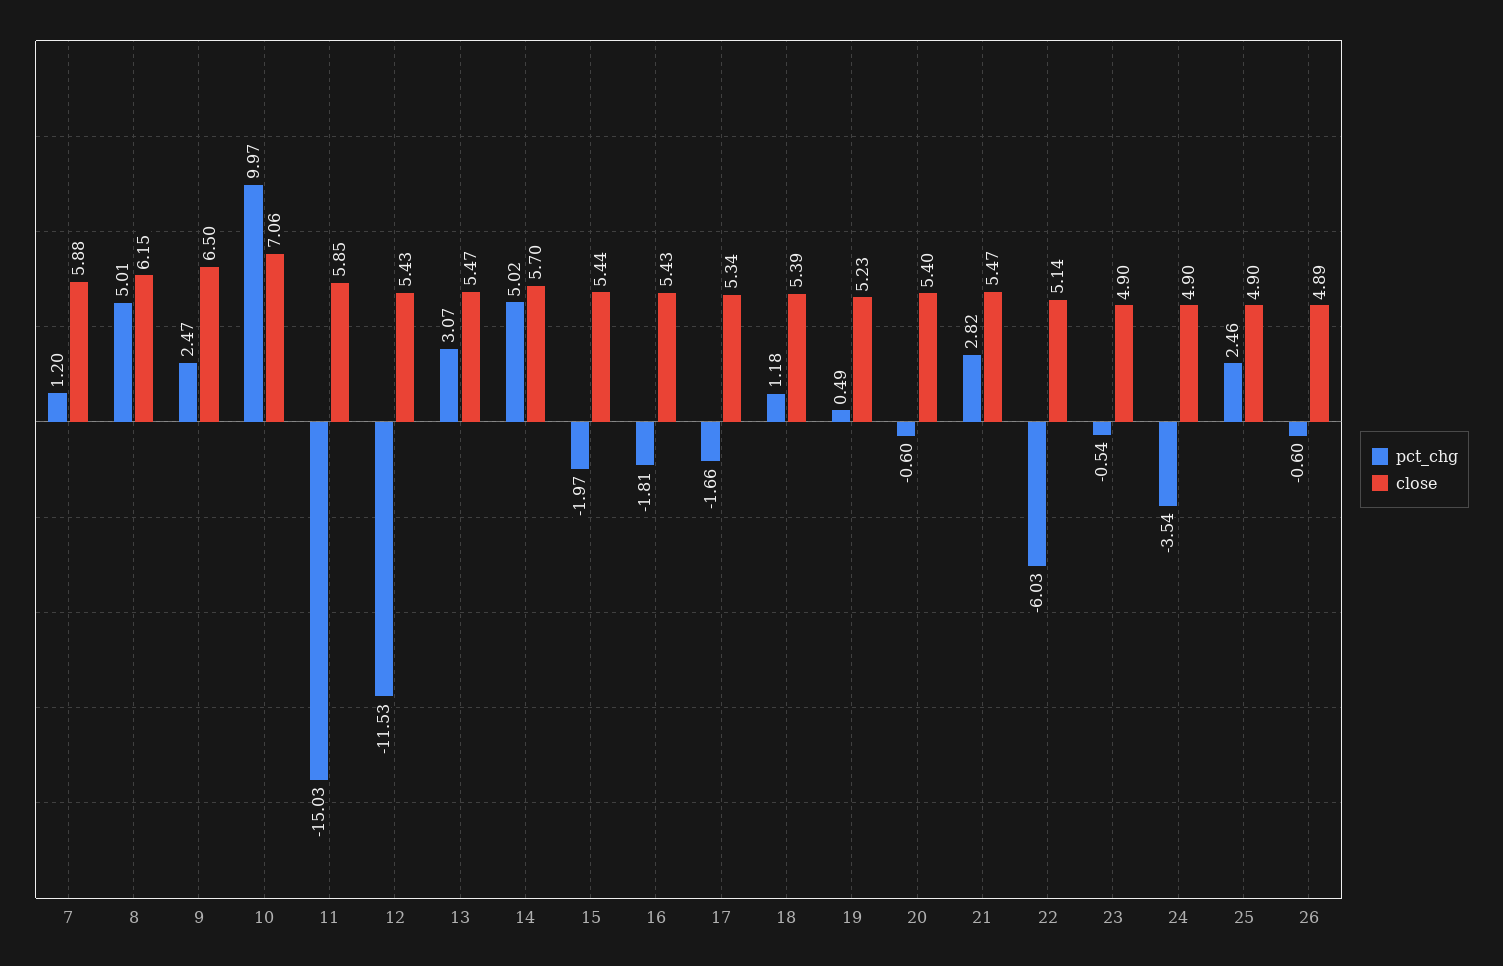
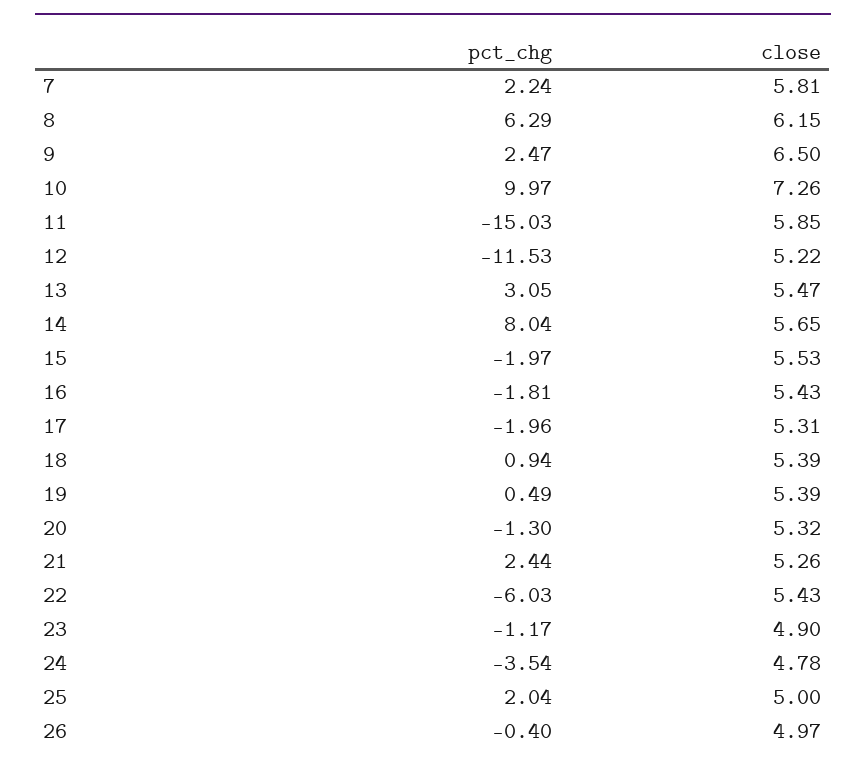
  {
    "pct_chg": {
-     "7": 1.2,
+     "7": 2.24,
-     "8": 5.01,
+     "8": 6.29,
      "9": 2.47,
      "10": 9.97,
      "11": -15.03,
      "12": -11.53,
-     "13": 3.07,
+     "13": 3.05,
-     "14": 5.02,
+     "14": 8.04,
      "15": -1.97,
      "16": -1.81,
-     "17": -1.66,
+     "17": -1.96,
-     "18": 1.18,
+     "18": 0.94,
      "19": 0.49,
-     "20": -0.6,
+     "20": -1.3,
-     "21": 2.82,
+     "21": 2.44,
      "22": -6.03,
-     "23": -0.54,
+     "23": -1.17,
      "24": -3.54,
-     "25": 2.46,
+     "25": 2.04,
-     "26": -0.6
+     "26": -0.4
    },
    "close": {
-     "7": 5.88,
+     "7": 5.81,
      "8": 6.15,
      "9": 6.5,
-     "10": 7.06,
+     "10": 7.26,
      "11": 5.85,
-     "12": 5.43,
+     "12": 5.22,
      "13": 5.47,
-     "14": 5.7,
+     "14": 5.65,
-     "15": 5.44,
+     "15": 5.53,
      "16": 5.43,
-     "17": 5.34,
+     "17": 5.31,
      "18": 5.39,
-     "19": 5.23,
+     "19": 5.39,
-     "20": 5.4,
+     "20": 5.32,
-     "21": 5.47,
+     "21": 5.26,
-     "22": 5.14,
+     "22": 5.43,
      "23": 4.9,
-     "24": 4.9,
+     "24": 4.78,
-     "25": 4.9,
+     "25": 5,
-     "26": 4.89
+     "26": 4.97
    }
  }

